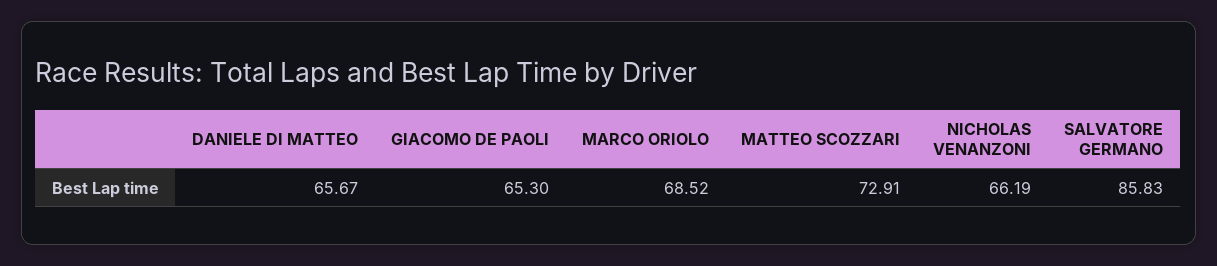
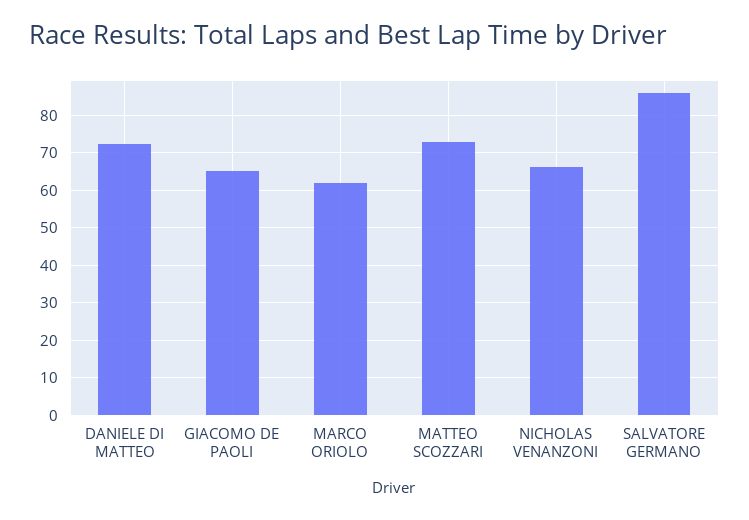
  {
-   "DANIELE DI MATTEO": 65.67,
+   "DANIELE DI MATTEO": 72,
    "GIACOMO DE PAOLI": 65.3,
-   "MARCO ORIOLO": 68.52,
+   "MARCO ORIOLO": 62,
    "MATTEO SCOZZARI": 72.91,
    "NICHOLAS VENANZONI": 66.19,
    "SALVATORE GERMANO": 85.83
  }

